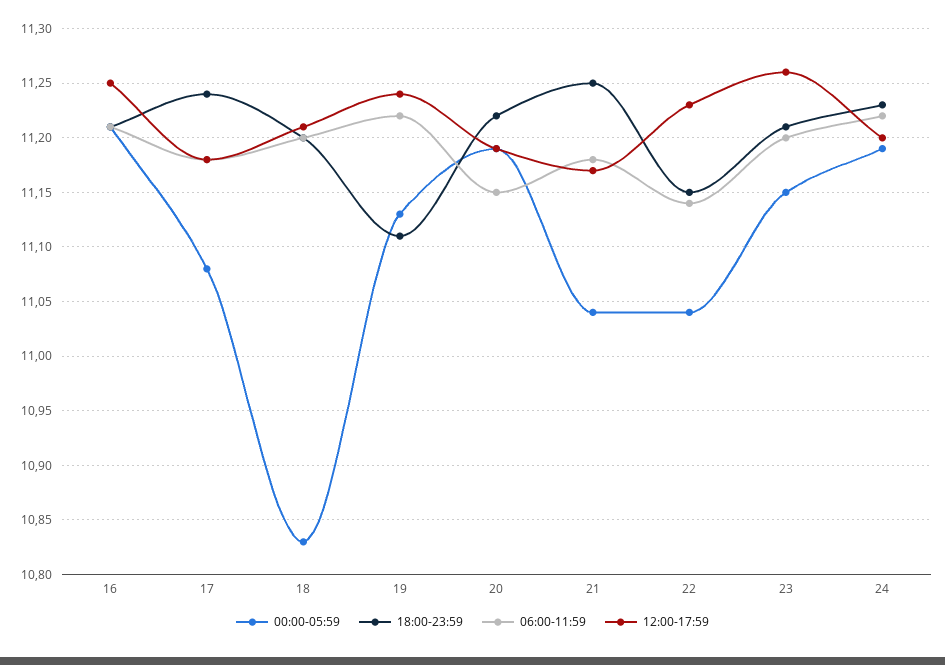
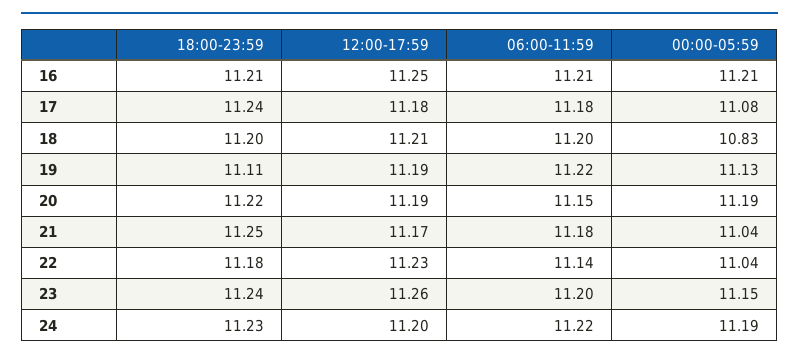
  {
    "00:00-05:59": {
      "16": 11.21,
      "17": 11.08,
      "18": 10.83,
      "19": 11.13,
      "20": 11.19,
      "21": 11.04,
      "22": 11.04,
      "23": 11.15,
      "24": 11.19
    },
    "18:00-23:59": {
      "16": 11.21,
      "17": 11.24,
      "18": 11.2,
      "19": 11.11,
      "20": 11.22,
      "21": 11.25,
-     "22": 11.15,
+     "22": 11.18,
-     "23": 11.21,
+     "23": 11.24,
      "24": 11.23
    },
    "06:00-11:59": {
      "16": 11.21,
      "17": 11.18,
      "18": 11.2,
      "19": 11.22,
      "20": 11.15,
      "21": 11.18,
      "22": 11.14,
      "23": 11.2,
      "24": 11.22
    },
    "12:00-17:59": {
      "16": 11.25,
      "17": 11.18,
      "18": 11.21,
-     "19": 11.24,
+     "19": 11.19,
      "20": 11.19,
      "21": 11.17,
      "22": 11.23,
      "23": 11.26,
      "24": 11.2
    }
  }

